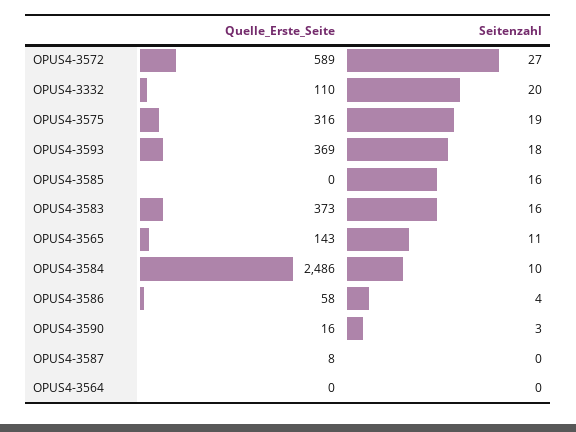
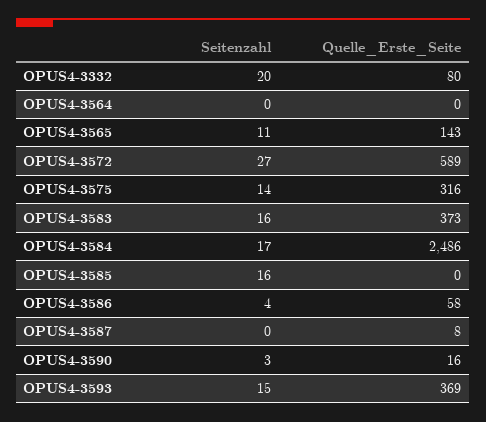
  {
    "Quelle_Erste_Seite": {
      "OPUS4-3572": 589,
-     "OPUS4-3332": 110,
+     "OPUS4-3332": 80,
      "OPUS4-3575": 316,
      "OPUS4-3593": 369,
      "OPUS4-3585": 0,
      "OPUS4-3583": 373,
      "OPUS4-3565": 143,
      "OPUS4-3584": 2486,
      "OPUS4-3586": 58,
      "OPUS4-3590": 16,
      "OPUS4-3587": 8,
      "OPUS4-3564": 0
    },
    "Seitenzahl": {
      "OPUS4-3572": 27,
      "OPUS4-3332": 20,
-     "OPUS4-3575": 19,
+     "OPUS4-3575": 14,
-     "OPUS4-3593": 18,
+     "OPUS4-3593": 15,
      "OPUS4-3585": 16,
      "OPUS4-3583": 16,
      "OPUS4-3565": 11,
-     "OPUS4-3584": 10,
+     "OPUS4-3584": 17,
      "OPUS4-3586": 4,
      "OPUS4-3590": 3,
      "OPUS4-3587": 0,
      "OPUS4-3564": 0
    }
  }

